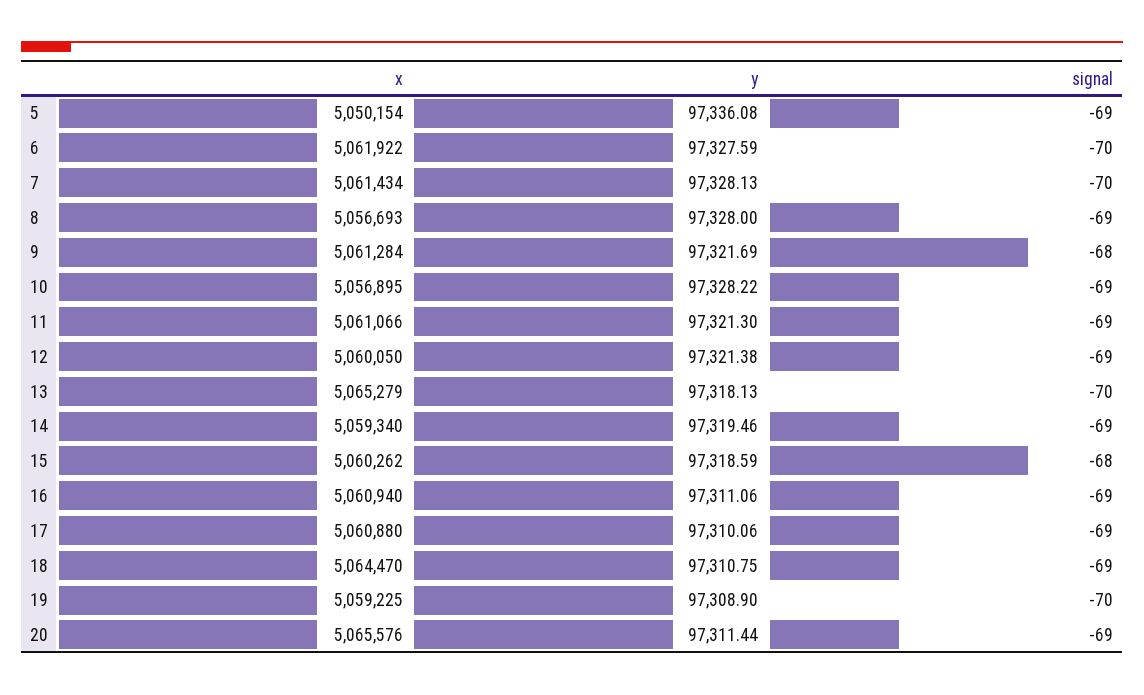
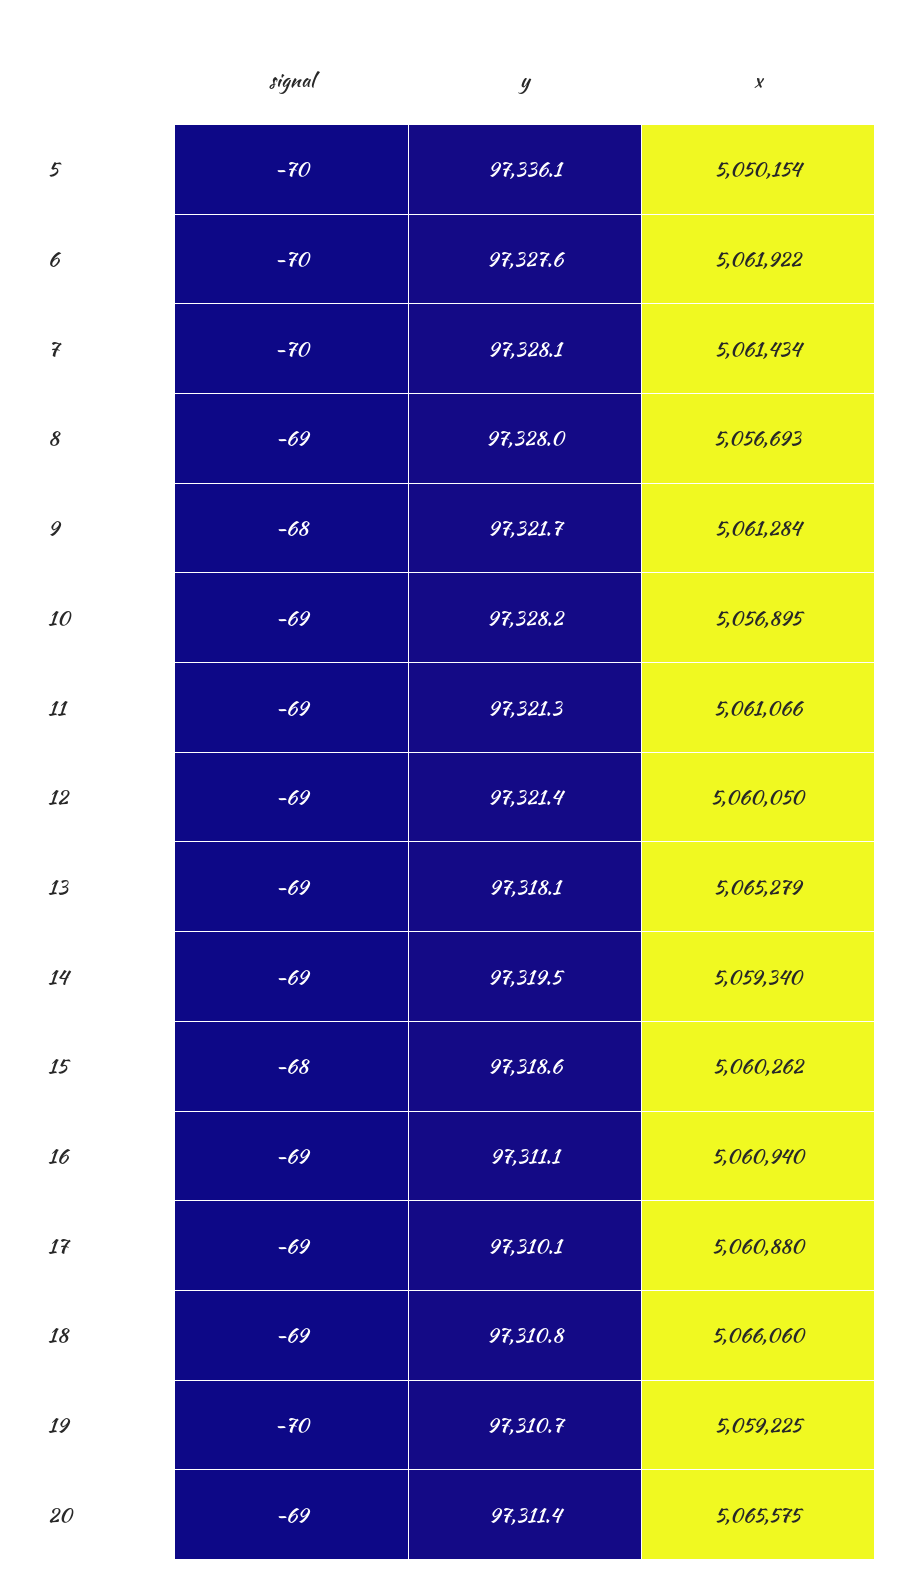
  {
    "x": {
      "5": 5050154,
      "6": 5061922,
      "7": 5061434,
      "8": 5056693,
      "9": 5061284,
      "10": 5056895,
      "11": 5061066,
      "12": 5060050,
      "13": 5065279,
      "14": 5059340,
      "15": 5060262,
      "16": 5060940,
      "17": 5060880,
-     "18": 5064470,
+     "18": 5066060,
      "19": 5059225,
-     "20": 5065576
+     "20": 5065575
    },
    "y": {
      "5": 97336.08,
      "6": 97327.59,
      "7": 97328.13,
      "8": 97328,
      "9": 97321.69,
      "10": 97328.22,
      "11": 97321.3,
      "12": 97321.38,
      "13": 97318.13,
      "14": 97319.46,
      "15": 97318.59,
      "16": 97311.06,
      "17": 97310.06,
      "18": 97310.75,
-     "19": 97308.9,
+     "19": 97310.7,
      "20": 97311.44
    },
    "signal": {
-     "5": -69,
+     "5": -70,
      "6": -70,
      "7": -70,
      "8": -69,
      "9": -68,
      "10": -69,
      "11": -69,
      "12": -69,
-     "13": -70,
+     "13": -69,
      "14": -69,
      "15": -68,
      "16": -69,
      "17": -69,
      "18": -69,
      "19": -70,
      "20": -69
    }
  }

